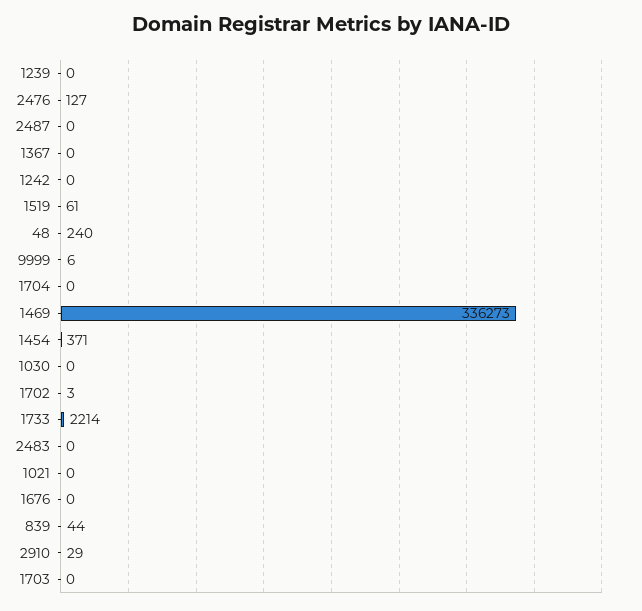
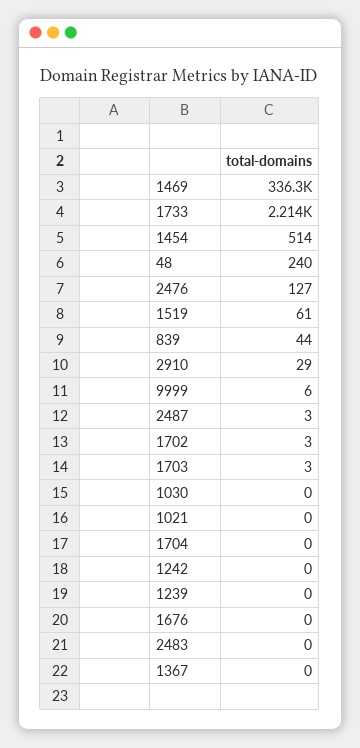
  {
    "1239": 0,
    "2476": 127,
-   "2487": 0,
+   "2487": 3,
    "1367": 0,
    "1242": 0,
    "1519": 61,
    "48": 240,
    "9999": 6,
    "1704": 0,
    "1469": 336273,
-   "1454": 371,
+   "1454": 514,
    "1030": 0,
    "1702": 3,
    "1733": 2214,
    "2483": 0,
    "1021": 0,
    "1676": 0,
    "839": 44,
    "2910": 29,
-   "1703": 0
+   "1703": 3
  }

